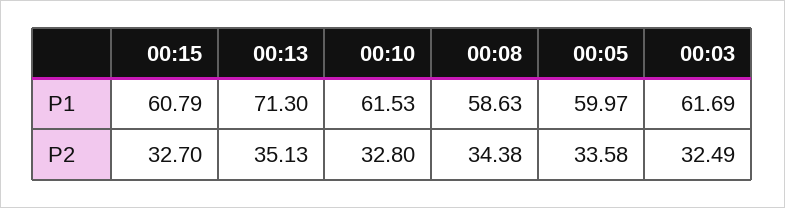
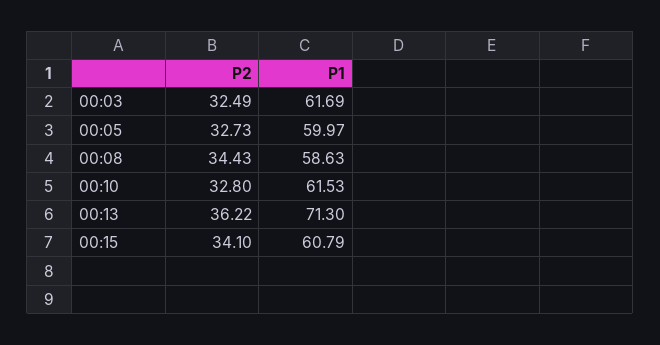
  {
    "00:15": {
      "P1": 60.79,
-     "P2": 32.7
+     "P2": 34.1
    },
    "00:13": {
      "P1": 71.3,
-     "P2": 35.13
+     "P2": 36.22
    },
    "00:10": {
      "P1": 61.53,
      "P2": 32.8
    },
    "00:08": {
      "P1": 58.63,
-     "P2": 34.38
+     "P2": 34.43
    },
    "00:05": {
      "P1": 59.97,
-     "P2": 33.58
+     "P2": 32.73
    },
    "00:03": {
      "P1": 61.69,
      "P2": 32.49
    }
  }

